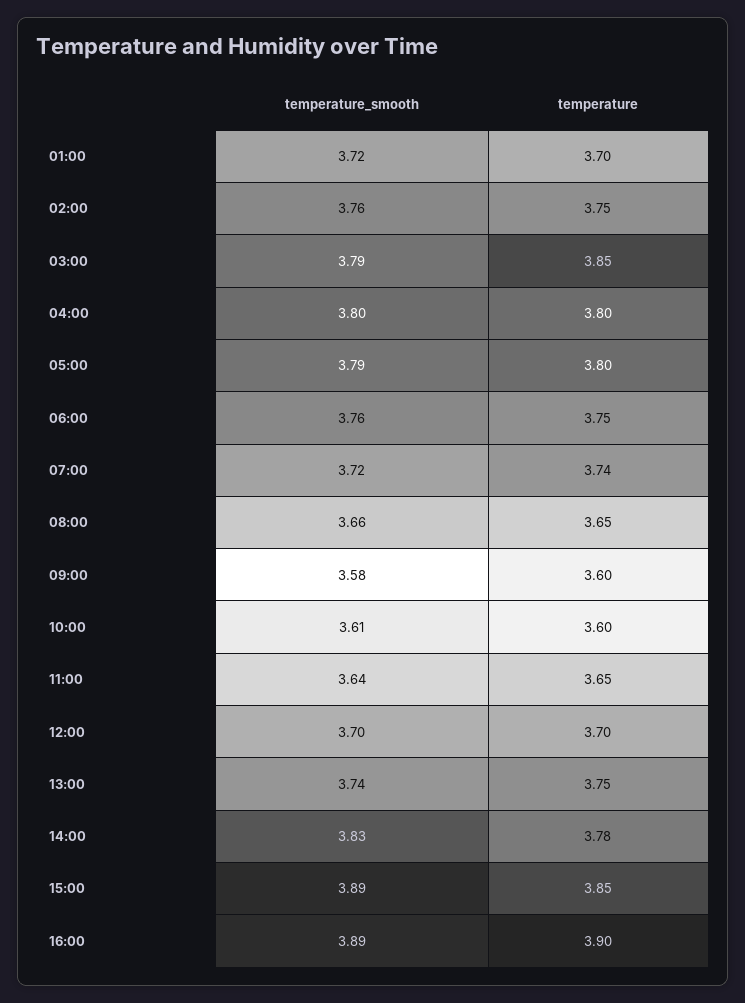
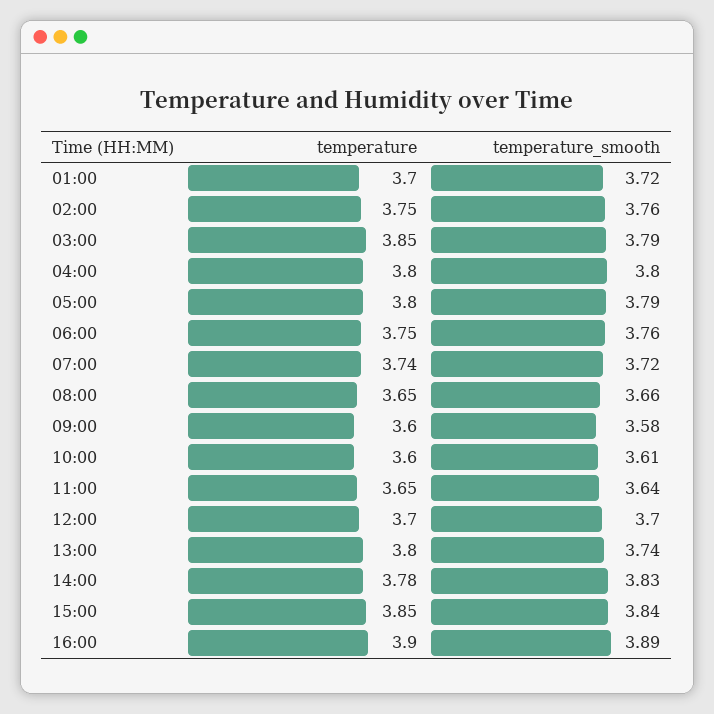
  {
    "temperature_smooth": {
      "01:00": 3.72,
      "02:00": 3.76,
      "03:00": 3.79,
      "04:00": 3.8,
      "05:00": 3.79,
      "06:00": 3.76,
      "07:00": 3.72,
      "08:00": 3.66,
      "09:00": 3.58,
      "10:00": 3.61,
      "11:00": 3.64,
      "12:00": 3.7,
      "13:00": 3.74,
      "14:00": 3.83,
-     "15:00": 3.89,
+     "15:00": 3.84,
      "16:00": 3.89
    },
    "temperature": {
      "01:00": 3.7,
      "02:00": 3.75,
      "03:00": 3.85,
      "04:00": 3.8,
      "05:00": 3.8,
      "06:00": 3.75,
      "07:00": 3.74,
      "08:00": 3.65,
      "09:00": 3.6,
      "10:00": 3.6,
      "11:00": 3.65,
      "12:00": 3.7,
-     "13:00": 3.75,
+     "13:00": 3.8,
      "14:00": 3.78,
      "15:00": 3.85,
      "16:00": 3.9
    }
  }

